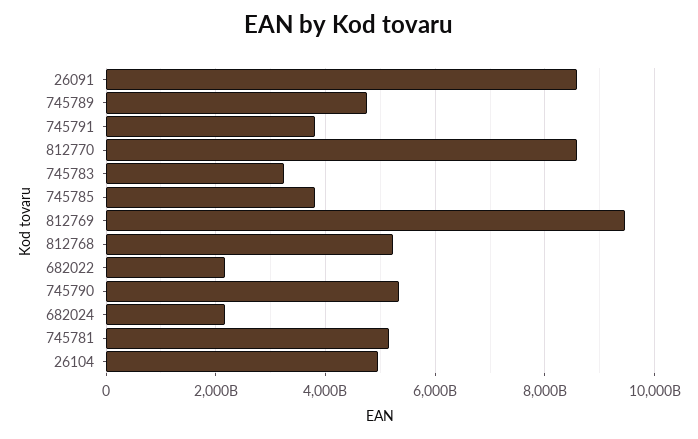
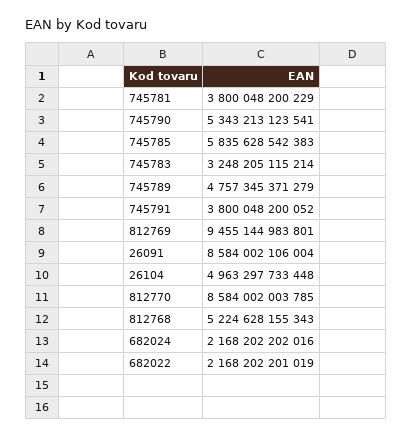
  {
    "26091": 8584002106004,
    "745789": 4757345371279,
    "745791": 3800048200052,
    "812770": 8584002003785,
    "745783": 3248205115214,
-   "745785": 3800000000000,
+   "745785": 5835628542383,
    "812769": 9455144983801,
    "812768": 5224628155343,
    "682022": 2168202201019,
    "745790": 5343213123541,
    "682024": 2168202202016,
-   "745781": 5200000000000,
+   "745781": 3800048200229,
    "26104": 4963297733448
  }

